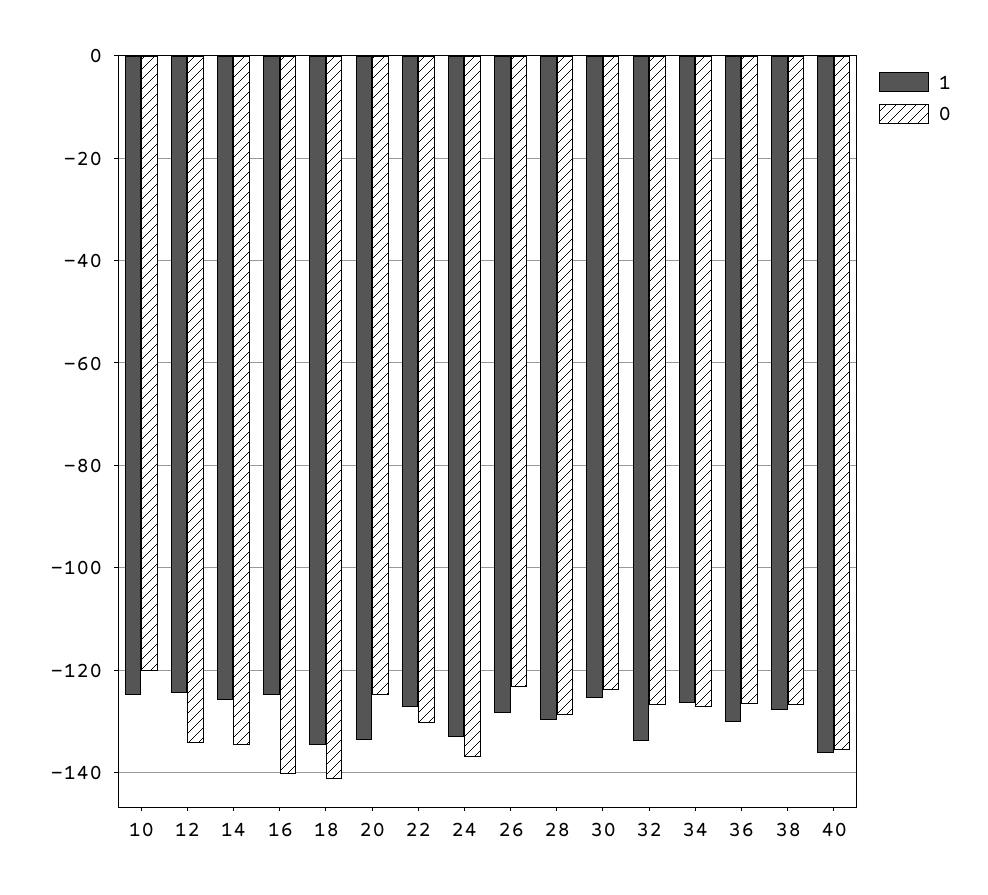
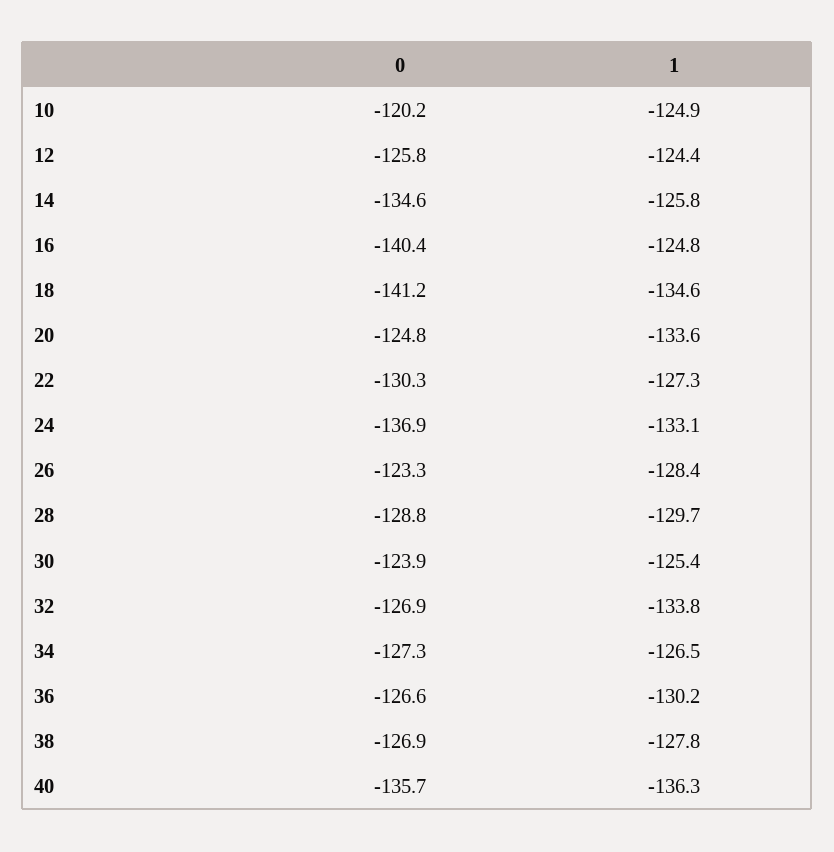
  {
    "1": {
      "10": -124.9,
      "12": -124.4,
      "14": -125.8,
      "16": -124.8,
      "18": -134.6,
      "20": -133.6,
      "22": -127.3,
      "24": -133.1,
      "26": -128.4,
      "28": -129.7,
      "30": -125.4,
      "32": -133.8,
      "34": -126.5,
      "36": -130.2,
      "38": -127.8,
      "40": -136.3
    },
    "0": {
      "10": -120.2,
-     "12": -134,
+     "12": -125.8,
      "14": -134.6,
      "16": -140.4,
      "18": -141.2,
      "20": -124.8,
      "22": -130.3,
      "24": -136.9,
      "26": -123.3,
      "28": -128.8,
      "30": -123.9,
      "32": -126.9,
      "34": -127.3,
      "36": -126.6,
      "38": -126.9,
      "40": -135.7
    }
  }

